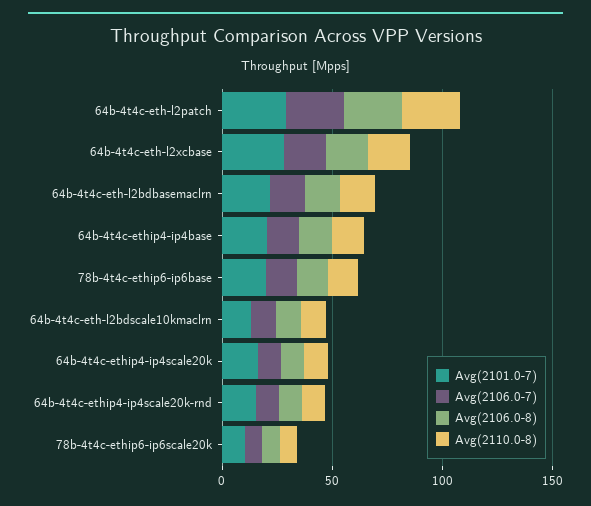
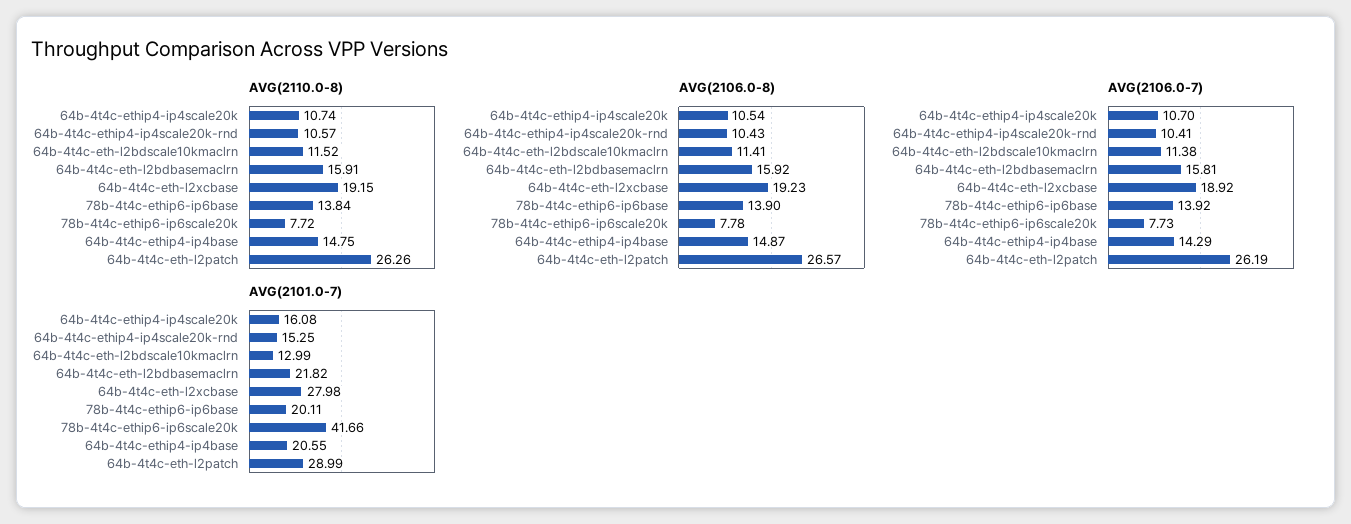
  {
    "Avg(2101.0-7)": {
      "64b-4t4c-eth-l2patch": 28.99,
      "64b-4t4c-eth-l2xcbase": 27.98,
      "64b-4t4c-eth-l2bdbasemaclrn": 21.82,
      "64b-4t4c-ethip4-ip4base": 20.55,
      "78b-4t4c-ethip6-ip6base": 20.11,
      "64b-4t4c-eth-l2bdscale10kmaclrn": 12.99,
      "64b-4t4c-ethip4-ip4scale20k": 16.08,
      "64b-4t4c-ethip4-ip4scale20k-rnd": 15.25,
-     "78b-4t4c-ethip6-ip6scale20k": 10
+     "78b-4t4c-ethip6-ip6scale20k": 41.66
    },
    "Avg(2106.0-7)": {
      "64b-4t4c-eth-l2patch": 26.19,
      "64b-4t4c-eth-l2xcbase": 18.92,
      "64b-4t4c-eth-l2bdbasemaclrn": 15.81,
      "64b-4t4c-ethip4-ip4base": 14.29,
      "78b-4t4c-ethip6-ip6base": 13.92,
      "64b-4t4c-eth-l2bdscale10kmaclrn": 11.38,
      "64b-4t4c-ethip4-ip4scale20k": 10.7,
      "64b-4t4c-ethip4-ip4scale20k-rnd": 10.41,
      "78b-4t4c-ethip6-ip6scale20k": 7.73
    },
    "Avg(2106.0-8)": {
      "64b-4t4c-eth-l2patch": 26.57,
      "64b-4t4c-eth-l2xcbase": 19.23,
      "64b-4t4c-eth-l2bdbasemaclrn": 15.92,
      "64b-4t4c-ethip4-ip4base": 14.87,
      "78b-4t4c-ethip6-ip6base": 13.9,
      "64b-4t4c-eth-l2bdscale10kmaclrn": 11.41,
      "64b-4t4c-ethip4-ip4scale20k": 10.54,
      "64b-4t4c-ethip4-ip4scale20k-rnd": 10.43,
      "78b-4t4c-ethip6-ip6scale20k": 7.78
    },
    "Avg(2110.0-8)": {
      "64b-4t4c-eth-l2patch": 26.26,
      "64b-4t4c-eth-l2xcbase": 19.15,
      "64b-4t4c-eth-l2bdbasemaclrn": 15.91,
      "64b-4t4c-ethip4-ip4base": 14.75,
      "78b-4t4c-ethip6-ip6base": 13.84,
      "64b-4t4c-eth-l2bdscale10kmaclrn": 11.52,
      "64b-4t4c-ethip4-ip4scale20k": 10.74,
      "64b-4t4c-ethip4-ip4scale20k-rnd": 10.57,
      "78b-4t4c-ethip6-ip6scale20k": 7.72
    }
  }

